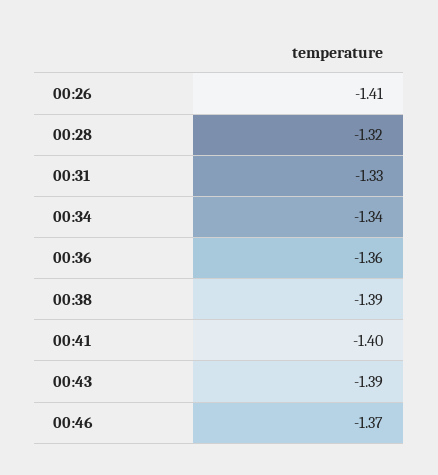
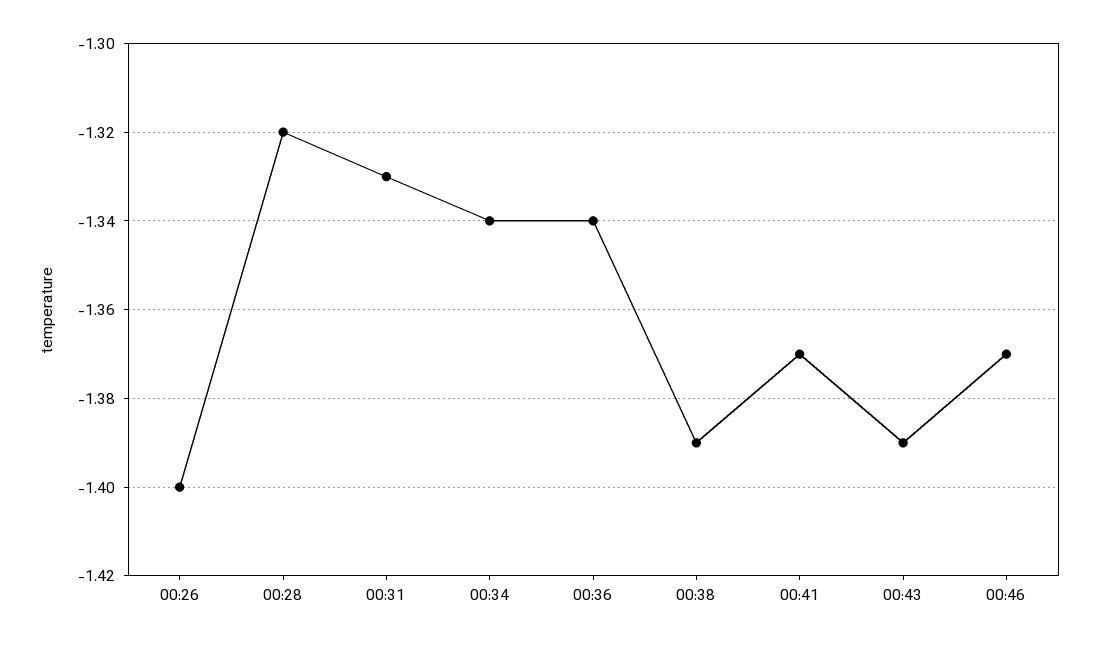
  {
-   "00:26": -1.41,
+   "00:26": -1.4,
    "00:28": -1.32,
    "00:31": -1.33,
    "00:34": -1.34,
-   "00:36": -1.36,
+   "00:36": -1.34,
    "00:38": -1.39,
-   "00:41": -1.4,
+   "00:41": -1.37,
    "00:43": -1.39,
    "00:46": -1.37
  }

